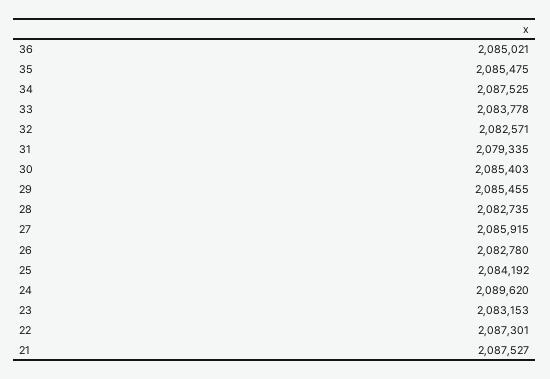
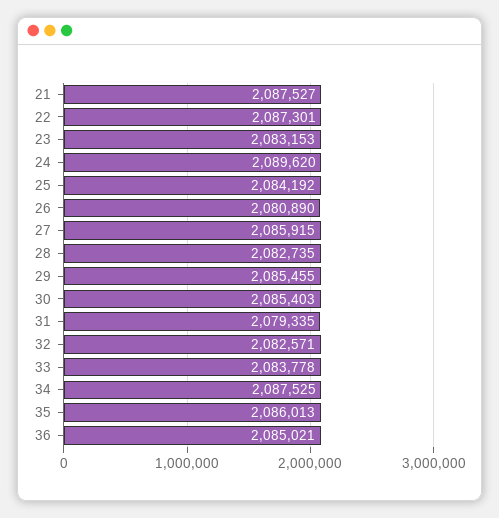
  {
    "36": 2085021,
-   "35": 2085475,
+   "35": 2086013,
    "34": 2087525,
    "33": 2083778,
    "32": 2082571,
    "31": 2079335,
    "30": 2085403,
    "29": 2085455,
    "28": 2082735,
    "27": 2085915,
-   "26": 2082780,
+   "26": 2080890,
    "25": 2084192,
    "24": 2089620,
    "23": 2083153,
    "22": 2087301,
    "21": 2087527
  }

